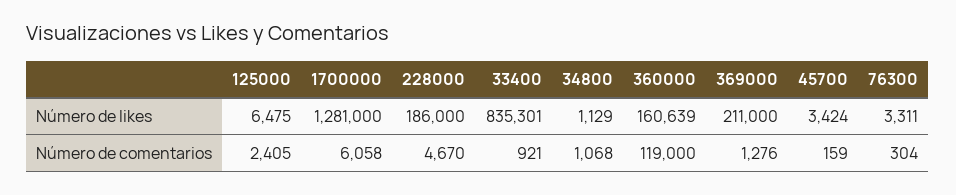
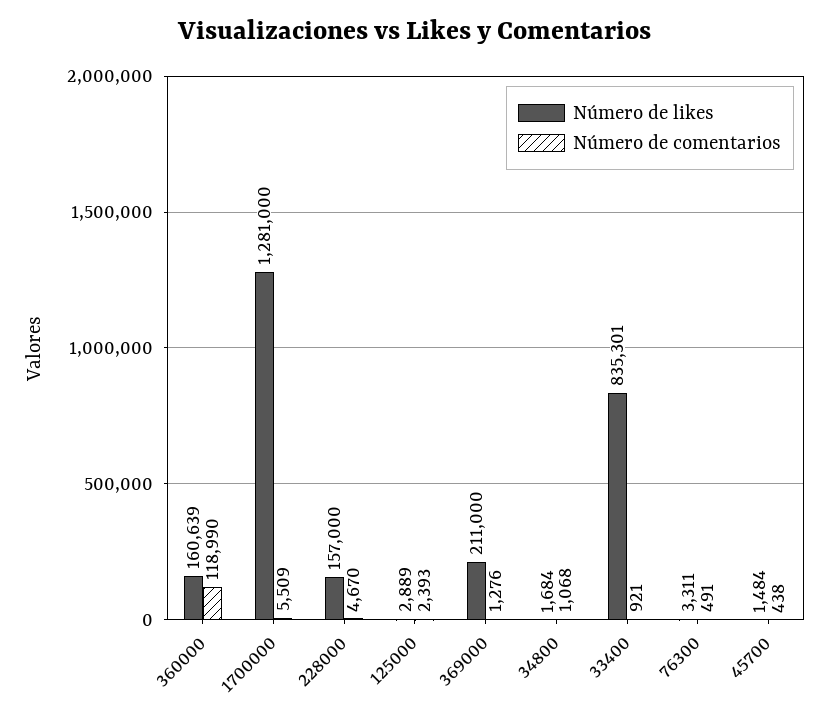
  {
    "Número de likes": {
-     "125000": 6475,
+     "125000": 2889,
      "1700000": 1281000,
-     "228000": 186000,
+     "228000": 157000,
      "33400": 835301,
-     "34800": 1129,
+     "34800": 1684,
      "360000": 160639,
      "369000": 211000,
-     "45700": 3424,
+     "45700": 1484,
      "76300": 3311
    },
    "Número de comentarios": {
-     "125000": 2405,
+     "125000": 2393,
-     "1700000": 6058,
+     "1700000": 5509,
      "228000": 4670,
      "33400": 921,
      "34800": 1068,
-     "360000": 119000,
+     "360000": 118990,
      "369000": 1276,
-     "45700": 159,
+     "45700": 438,
-     "76300": 304
+     "76300": 491
    }
  }

